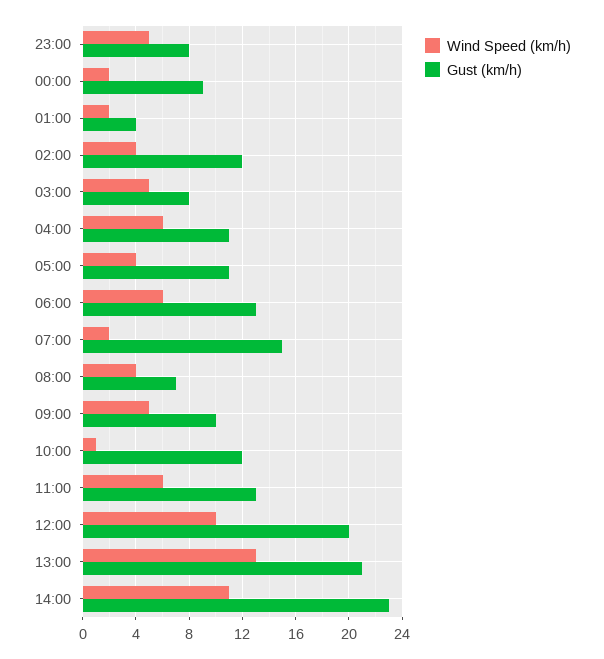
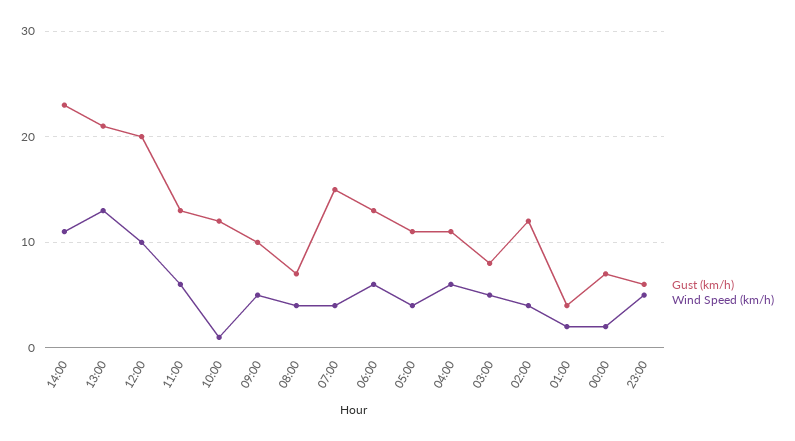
  {
    "Wind Speed (km/h)": {
      "23:00": 5,
      "00:00": 2,
      "01:00": 2,
      "02:00": 4,
      "03:00": 5,
      "04:00": 6,
      "05:00": 4,
      "06:00": 6,
-     "07:00": 2,
+     "07:00": 4,
      "08:00": 4,
      "09:00": 5,
      "10:00": 1,
      "11:00": 6,
      "12:00": 10,
      "13:00": 13,
      "14:00": 11
    },
    "Gust (km/h)": {
-     "23:00": 8,
+     "23:00": 6,
-     "00:00": 9,
+     "00:00": 7,
      "01:00": 4,
      "02:00": 12,
      "03:00": 8,
      "04:00": 11,
      "05:00": 11,
      "06:00": 13,
      "07:00": 15,
      "08:00": 7,
      "09:00": 10,
      "10:00": 12,
      "11:00": 13,
      "12:00": 20,
      "13:00": 21,
      "14:00": 23
    }
  }

